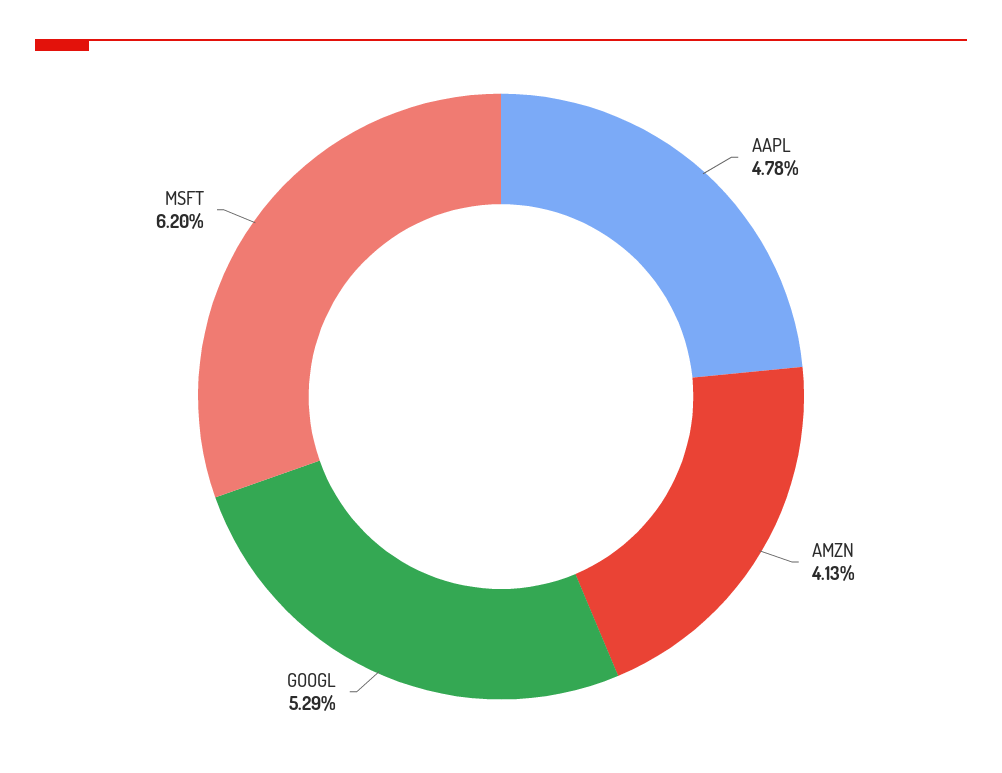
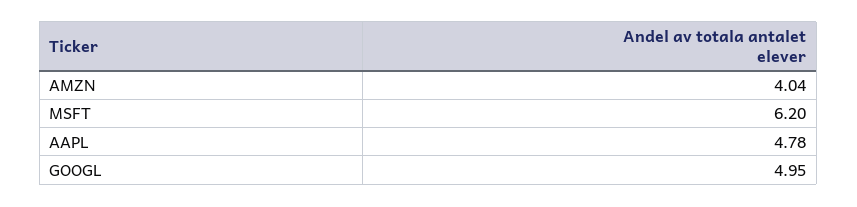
  {
    "AAPL": 4.78,
-   "AMZN": 4.13,
+   "AMZN": 4.04,
-   "GOOGL": 5.29,
+   "GOOGL": 4.95,
    "MSFT": 6.2
  }

